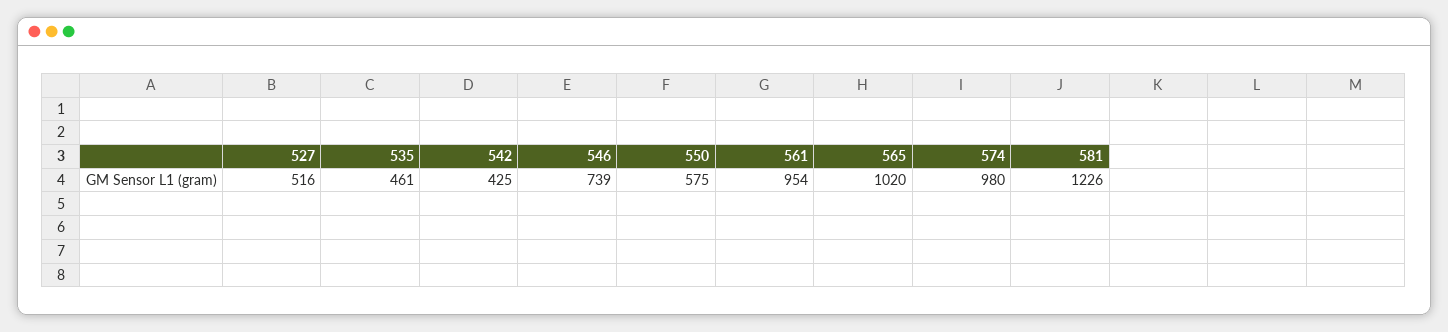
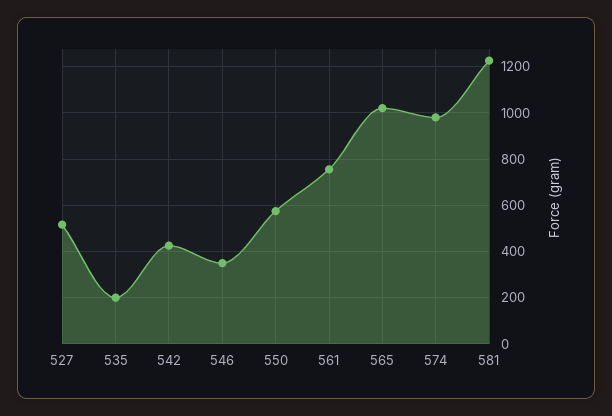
  {
    "527": 516,
-   "535": 461,
+   "535": 200,
    "542": 425,
-   "546": 739,
+   "546": 350,
    "550": 575,
-   "561": 954,
+   "561": 750,
    "565": 1020,
    "574": 980,
    "581": 1226
  }

